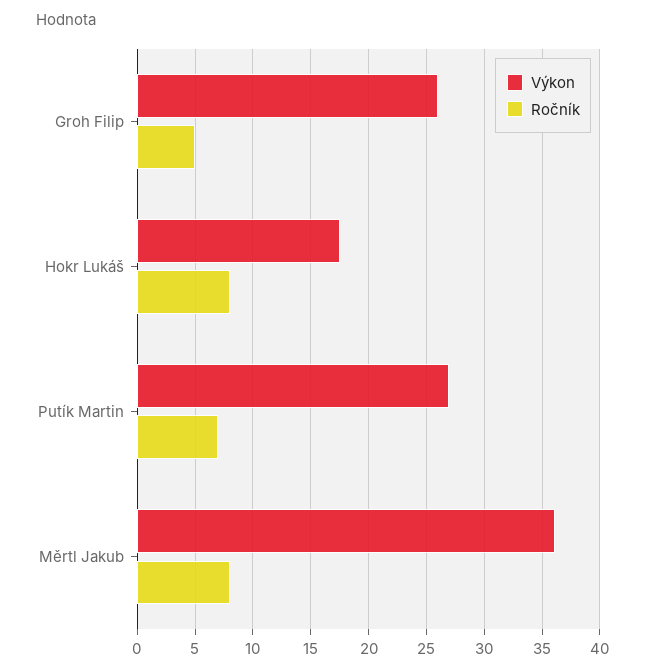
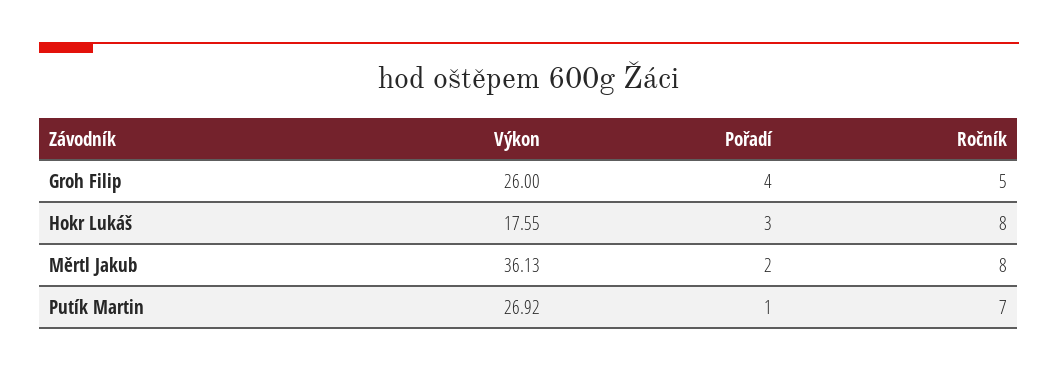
  {
    "Výkon": {
      "Groh Filip": 26,
      "Hokr Lukáš": 17.55,
      "Putík Martin": 26.92,
      "Měrtl Jakub": 36.13
    },
    "Ročník": {
      "Groh Filip": 5,
      "Hokr Lukáš": 8,
      "Putík Martin": 7,
      "Měrtl Jakub": 8
-   }
+   },
+   "Pořadí": {
+     "Groh Filip": 4,
+     "Hokr Lukáš": 3,
+     "Měrtl Jakub": 2,
+     "Putík Martin": 1
+   }
  }

